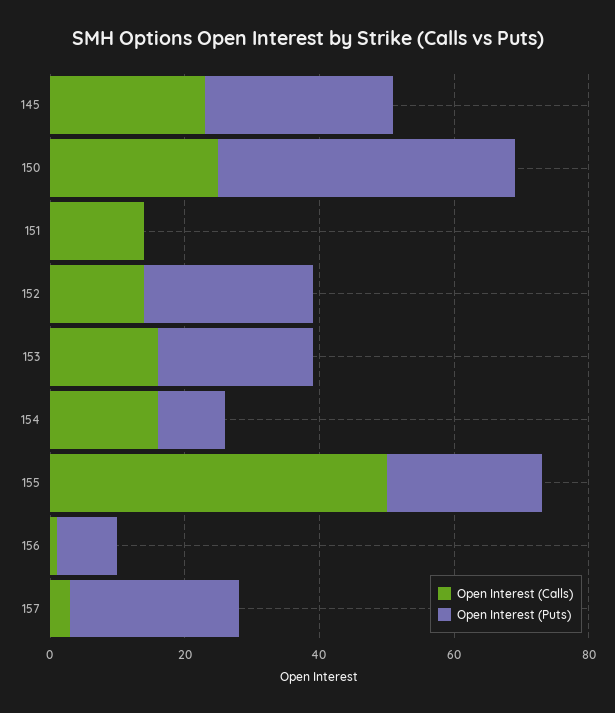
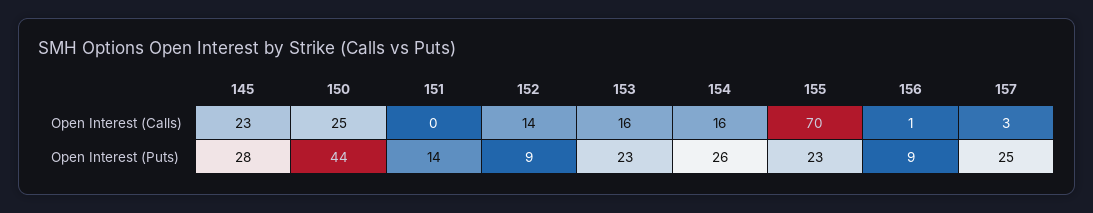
  {
    "Open Interest (Calls)": {
      "145": 23,
      "150": 25,
-     "151": 15,
+     "151": 0,
      "152": 14,
      "153": 16,
      "154": 16,
-     "155": 50,
+     "155": 70,
      "156": 1,
      "157": 3
    },
    "Open Interest (Puts)": {
      "145": 28,
      "150": 44,
-     "151": 0,
+     "151": 14,
-     "152": 25,
+     "152": 9,
      "153": 23,
-     "154": 10,
+     "154": 26,
      "155": 23,
      "156": 9,
      "157": 25
    }
  }

